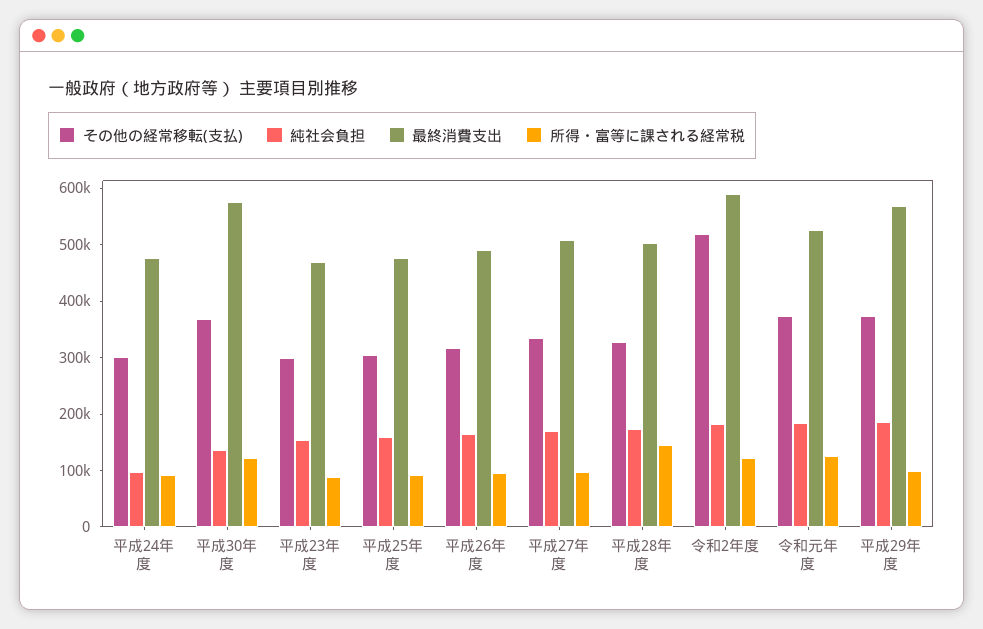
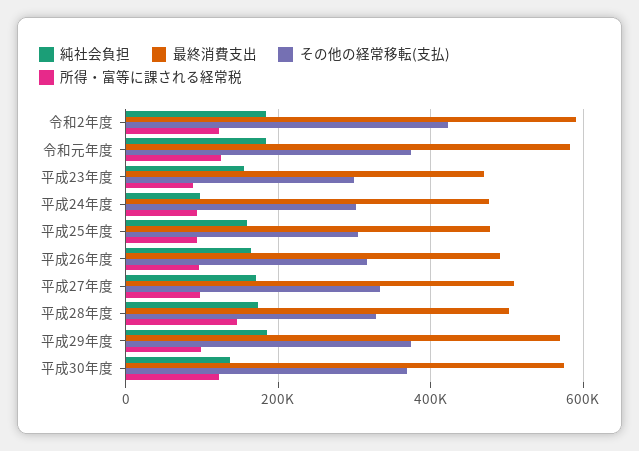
  {
    "その他の経常移転(支払)": {
      "平成24年度": 300000,
      "平成30年度": 360000,
      "平成23年度": 300000,
      "平成25年度": 300000,
      "平成26年度": 320000,
      "平成27年度": 340000,
      "平成28年度": 320000,
-     "令和2年度": 520000,
+     "令和2年度": 420000,
      "令和元年度": 380000,
      "平成29年度": 380000
    },
    "純社会負担": {
      "平成24年度": 100000,
      "平成30年度": 140000,
      "平成23年度": 160000,
      "平成25年度": 160000,
      "平成26年度": 160000,
      "平成27年度": 180000,
      "平成28年度": 180000,
      "令和2年度": 180000,
      "令和元年度": 180000,
      "平成29年度": 180000
    },
    "最終消費支出": {
      "平成24年度": 480000,
      "平成30年度": 580000,
      "平成23年度": 460000,
      "平成25年度": 480000,
      "平成26年度": 500000,
      "平成27年度": 500000,
      "平成28年度": 500000,
      "令和2年度": 580000,
-     "令和元年度": 520000,
+     "令和元年度": 580000,
      "平成29年度": 560000
    },
    "所得・富等に課される経常税": {
      "平成24年度": 100000,
      "平成30年度": 120000,
      "平成23年度": 80000,
      "平成25年度": 100000,
      "平成26年度": 100000,
      "平成27年度": 100000,
      "平成28年度": 140000,
      "令和2年度": 120000,
      "令和元年度": 120000,
      "平成29年度": 100000
    }
  }

